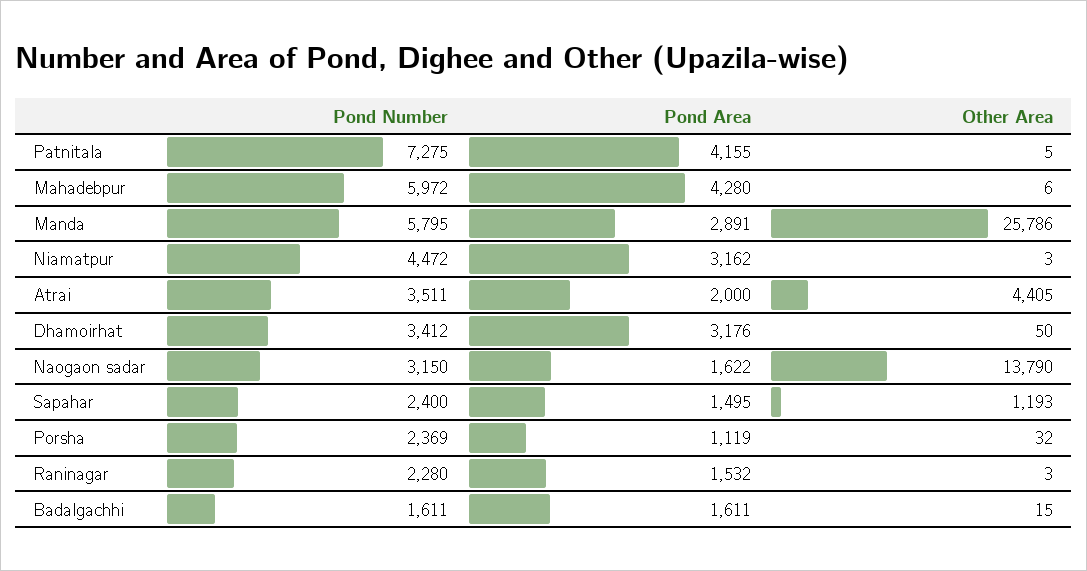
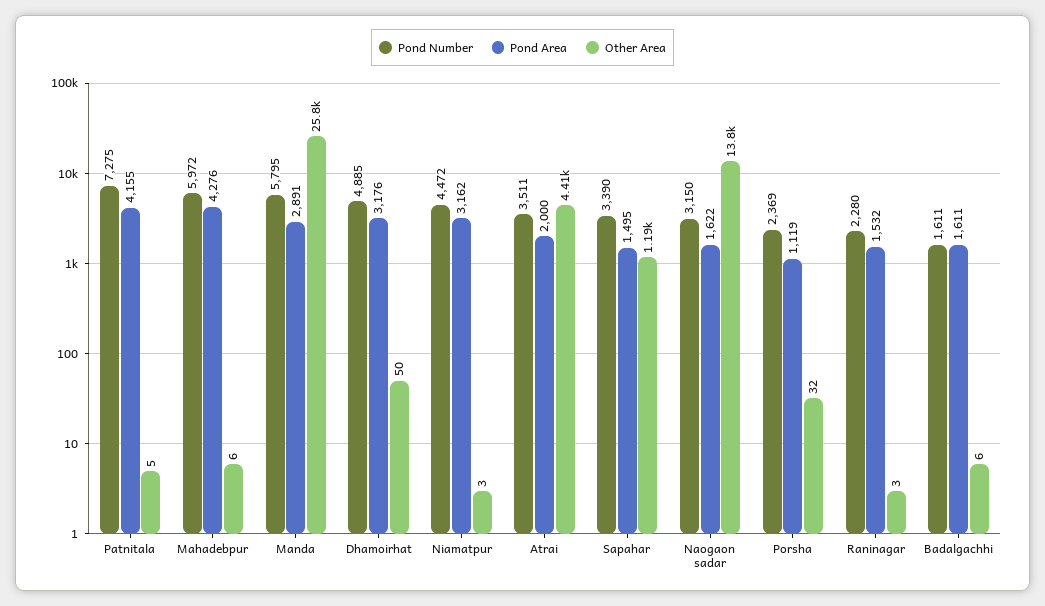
  {
    "Pond Number": {
      "Patnitala": 7275,
      "Mahadebpur": 5972,
      "Manda": 5795,
      "Niamatpur": 4472,
      "Atrai": 3511,
-     "Dhamoirhat": 3412,
+     "Dhamoirhat": 4885,
      "Naogaon sadar": 3150,
-     "Sapahar": 2400,
+     "Sapahar": 3390,
      "Porsha": 2369,
      "Raninagar": 2280,
      "Badalgachhi": 1611
    },
    "Pond Area": {
      "Patnitala": 4155,
-     "Mahadebpur": 4280,
+     "Mahadebpur": 4276,
      "Manda": 2891,
      "Niamatpur": 3162,
      "Atrai": 2000,
      "Dhamoirhat": 3176,
      "Naogaon sadar": 1622,
      "Sapahar": 1495,
      "Porsha": 1119,
      "Raninagar": 1532,
      "Badalgachhi": 1611
    },
    "Other Area": {
      "Patnitala": 5,
      "Mahadebpur": 6,
      "Manda": 25786,
      "Niamatpur": 3,
      "Atrai": 4405,
      "Dhamoirhat": 50,
      "Naogaon sadar": 13790,
      "Sapahar": 1193,
      "Porsha": 32,
      "Raninagar": 3,
-     "Badalgachhi": 15
+     "Badalgachhi": 6
    }
  }

